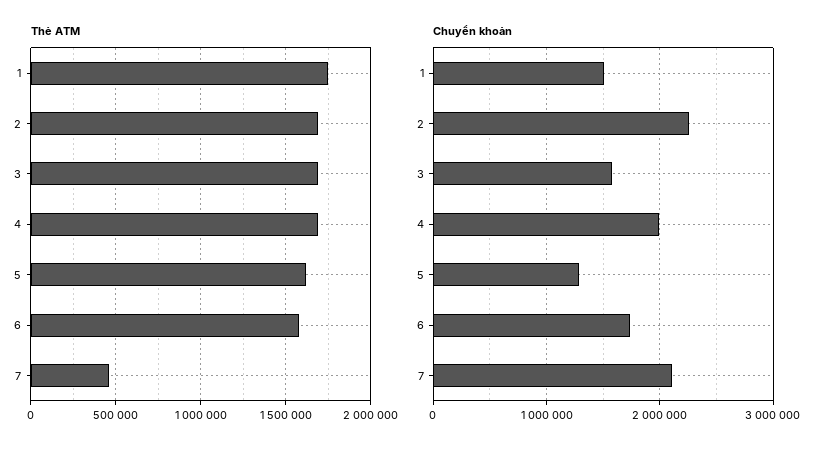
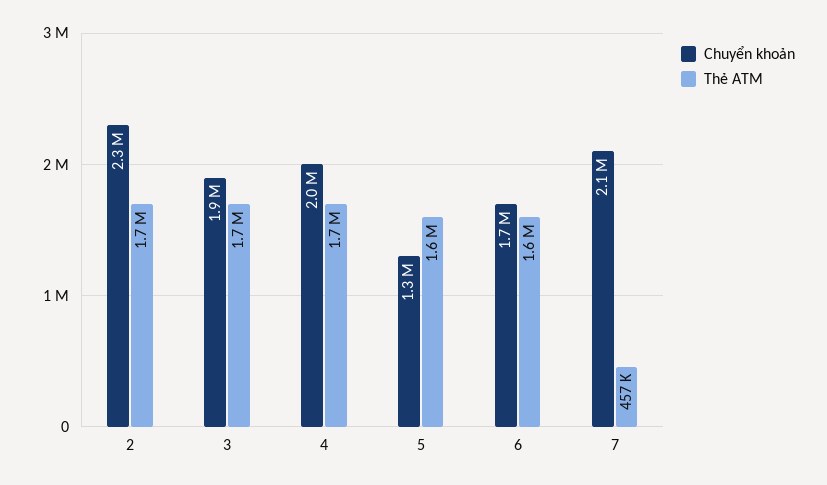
  {
    "Thẻ ATM": {
-     "1": 1750000,
      "2": 1700000,
      "3": 1700000,
      "4": 1700000,
      "5": 1600000,
      "6": 1600000,
      "7": 457000
    },
    "Chuyển khoản": {
-     "1": 1500000,
      "2": 2300000,
-     "3": 1600000,
+     "3": 1900000,
      "4": 2000000,
      "5": 1300000,
      "6": 1700000,
      "7": 2100000
    }
  }

